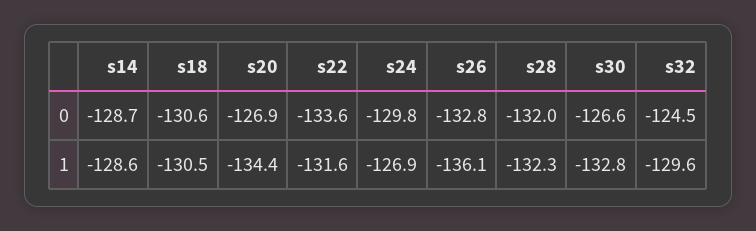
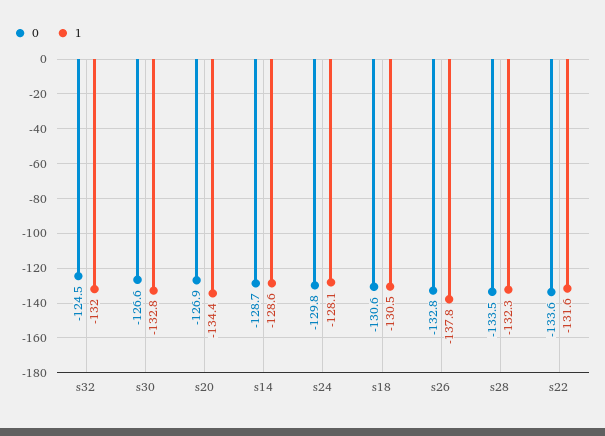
  {
    "0": {
      "s14": -128.7,
      "s18": -130.6,
      "s20": -126.9,
      "s22": -133.6,
      "s24": -129.8,
      "s26": -132.8,
-     "s28": -132,
+     "s28": -133.5,
      "s30": -126.6,
      "s32": -124.5
    },
    "1": {
      "s14": -128.6,
      "s18": -130.5,
      "s20": -134.4,
      "s22": -131.6,
-     "s24": -126.9,
+     "s24": -128.1,
-     "s26": -136.1,
+     "s26": -137.8,
      "s28": -132.3,
      "s30": -132.8,
-     "s32": -129.6
+     "s32": -132
    }
  }

